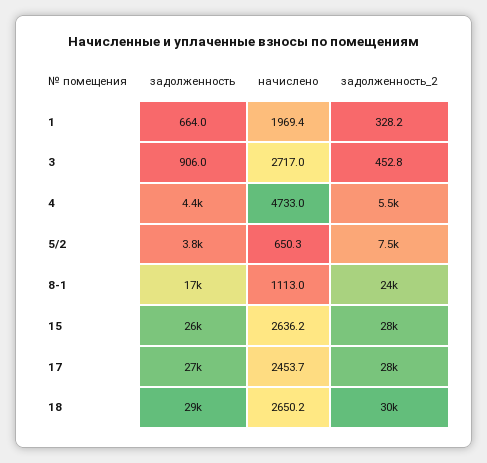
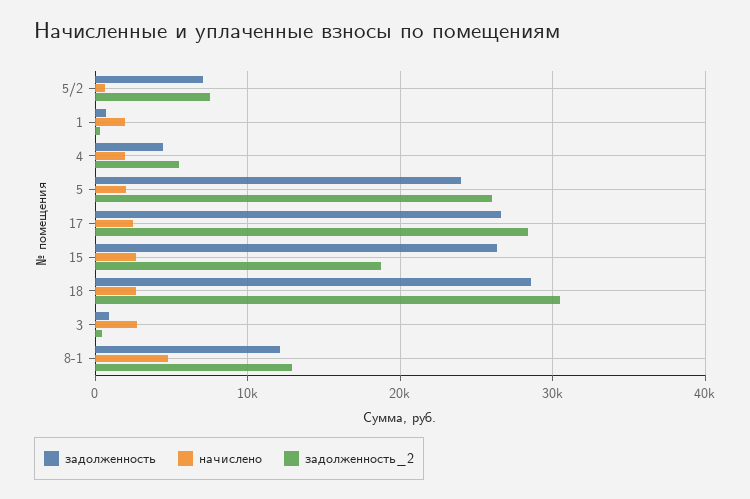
  {
    "задолженность": {
      "1": 664,
      "3": 906,
      "4": 4400,
-     "5/2": 3800,
+     "5/2": 7000,
-     "8-1": 17000,
+     "8-1": 12000,
      "15": 26000,
      "17": 27000,
-     "18": 29000
+     "18": 29000,
+     "5": 24000
    },
    "начислено": {
      "1": 1969.4,
      "3": 2717,
-     "4": 4733,
+     "4": 2000,
      "5/2": 650.3,
-     "8-1": 1113,
+     "8-1": 5000,
      "15": 2636.2,
      "17": 2453.7,
-     "18": 2650.2
+     "18": 2650.2,
+     "5": 2000
    },
    "задолженность_2": {
      "1": 328.2,
      "3": 452.8,
      "4": 5500,
      "5/2": 7500,
-     "8-1": 24000,
+     "8-1": 13000,
-     "15": 28000,
+     "15": 19000,
      "17": 28000,
-     "18": 30000
+     "18": 30000,
+     "5": 26000
    }
  }

